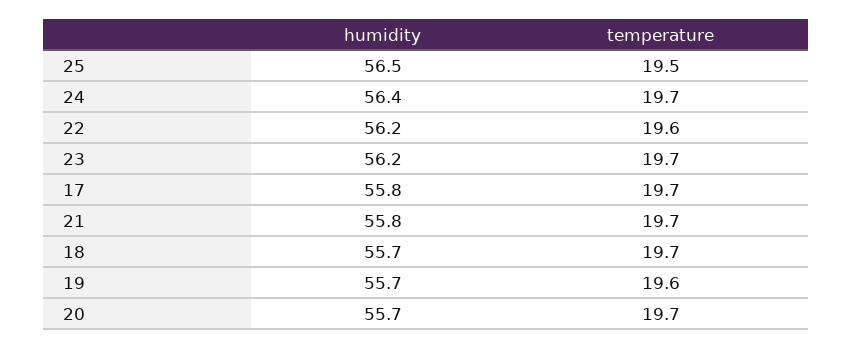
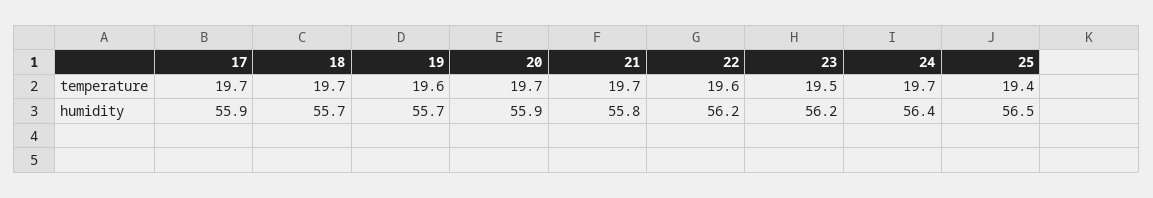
  {
    "humidity": {
      "25": 56.5,
      "24": 56.4,
      "22": 56.2,
      "23": 56.2,
-     "17": 55.8,
+     "17": 55.9,
      "21": 55.8,
      "18": 55.7,
      "19": 55.7,
-     "20": 55.7
+     "20": 55.9
    },
    "temperature": {
-     "25": 19.5,
+     "25": 19.4,
      "24": 19.7,
      "22": 19.6,
-     "23": 19.7,
+     "23": 19.5,
      "17": 19.7,
      "21": 19.7,
      "18": 19.7,
      "19": 19.6,
      "20": 19.7
    }
  }

